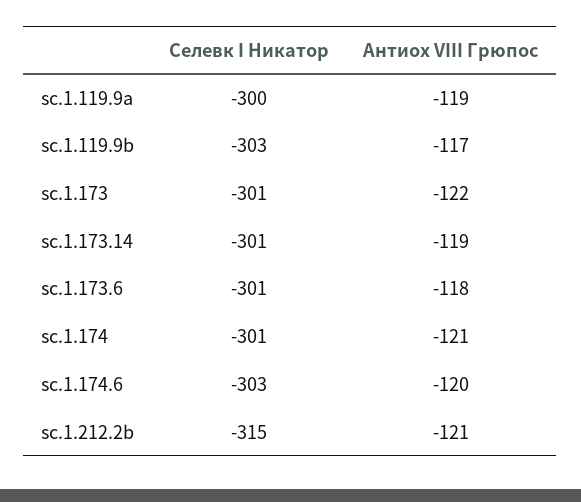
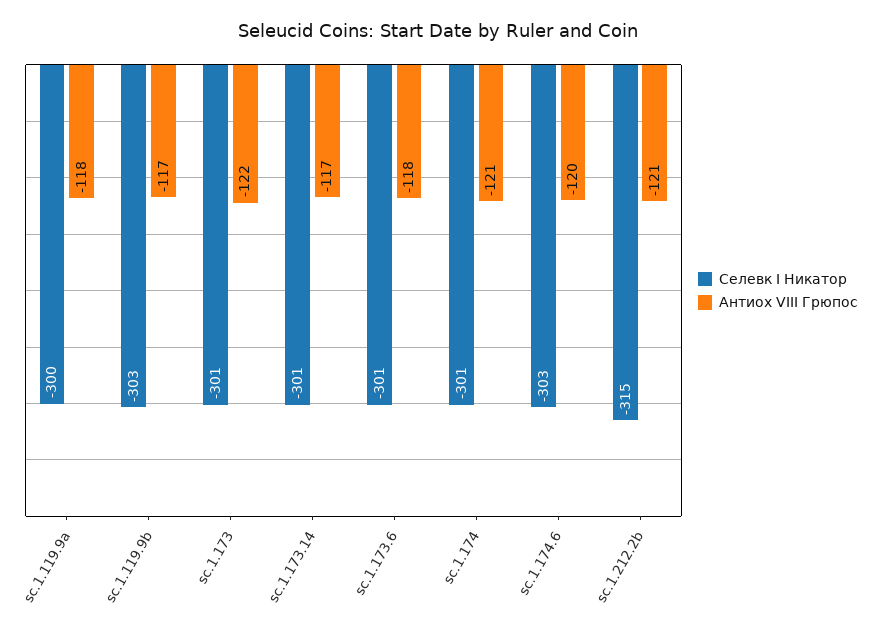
  {
    "Селевк I Никатор": {
      "sc.1.119.9a": -300,
      "sc.1.119.9b": -303,
      "sc.1.173": -301,
      "sc.1.173.14": -301,
      "sc.1.173.6": -301,
      "sc.1.174": -301,
      "sc.1.174.6": -303,
      "sc.1.212.2b": -315
    },
    "Антиох VIII Грюпос": {
-     "sc.1.119.9a": -119,
+     "sc.1.119.9a": -118,
      "sc.1.119.9b": -117,
      "sc.1.173": -122,
-     "sc.1.173.14": -119,
+     "sc.1.173.14": -117,
      "sc.1.173.6": -118,
      "sc.1.174": -121,
      "sc.1.174.6": -120,
      "sc.1.212.2b": -121
    }
  }

